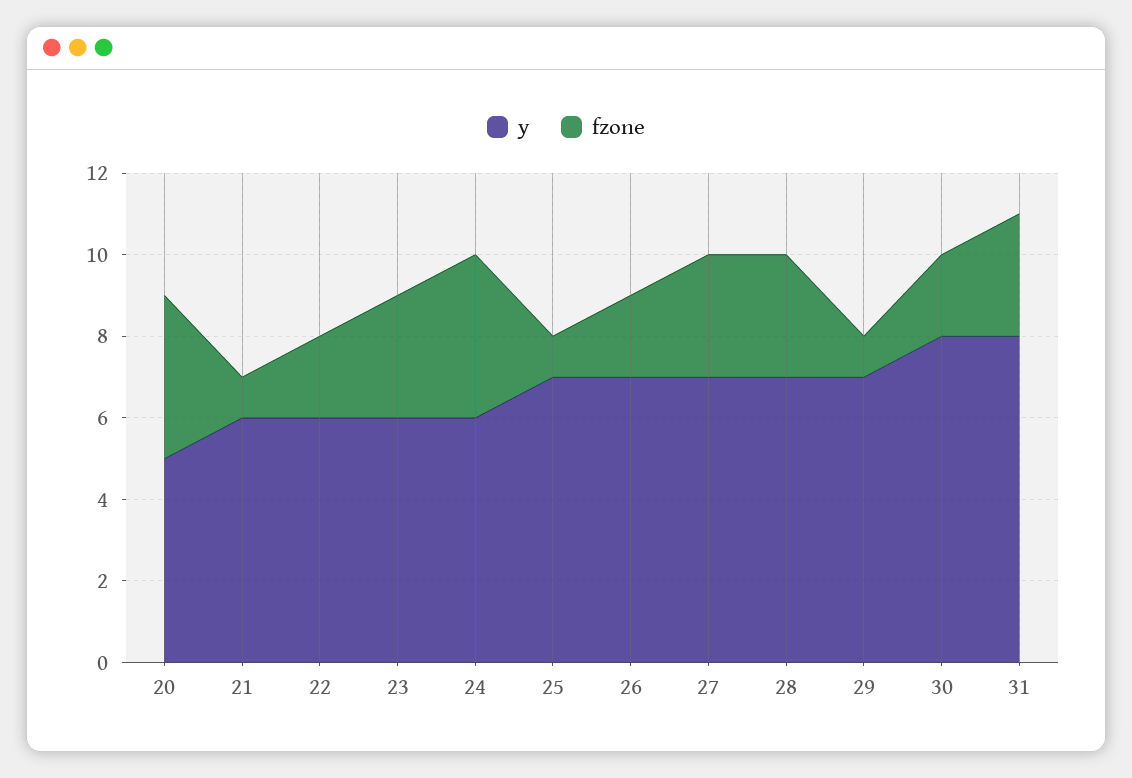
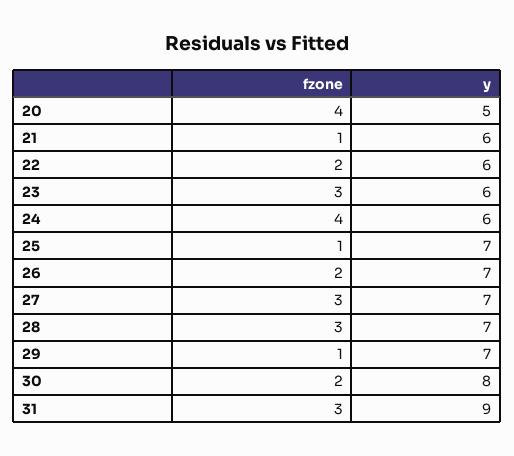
  {
    "y": {
      "20": 5,
      "21": 6,
      "22": 6,
      "23": 6,
      "24": 6,
      "25": 7,
      "26": 7,
      "27": 7,
      "28": 7,
      "29": 7,
      "30": 8,
-     "31": 8
+     "31": 9
    },
    "fzone": {
      "20": 4,
      "21": 1,
      "22": 2,
      "23": 3,
      "24": 4,
      "25": 1,
      "26": 2,
      "27": 3,
      "28": 3,
      "29": 1,
      "30": 2,
      "31": 3
    }
  }

